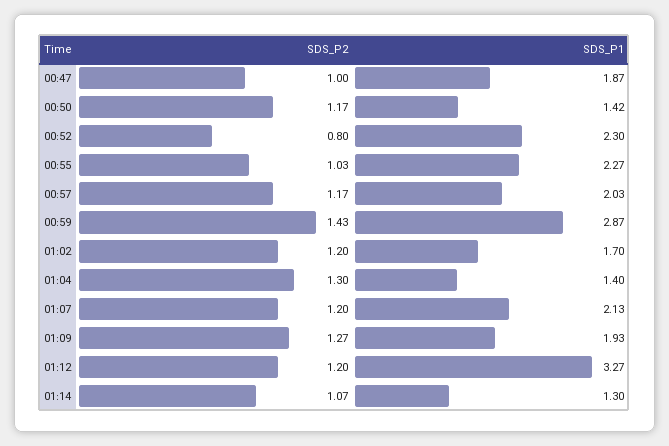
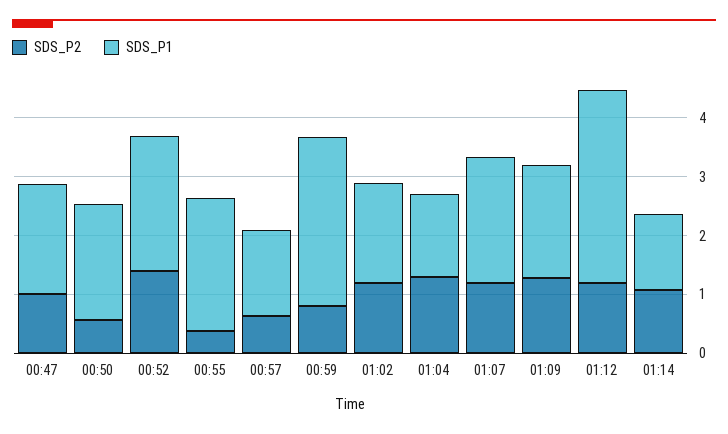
  {
    "SDS_P2": {
      "00:47": 1,
-     "00:50": 1.17,
+     "00:50": 0.6,
-     "00:52": 0.8,
+     "00:52": 1.4,
-     "00:55": 1.03,
+     "00:55": 0.4,
-     "00:57": 1.17,
+     "00:57": 0.6,
-     "00:59": 1.43,
+     "00:59": 0.8,
      "01:02": 1.2,
      "01:04": 1.3,
      "01:07": 1.2,
      "01:09": 1.27,
      "01:12": 1.2,
      "01:14": 1.07
    },
    "SDS_P1": {
      "00:47": 1.87,
-     "00:50": 1.42,
+     "00:50": 2,
      "00:52": 2.3,
      "00:55": 2.27,
-     "00:57": 2.03,
+     "00:57": 1.4,
      "00:59": 2.87,
      "01:02": 1.7,
      "01:04": 1.4,
      "01:07": 2.13,
      "01:09": 1.93,
      "01:12": 3.27,
      "01:14": 1.3
    }
  }

